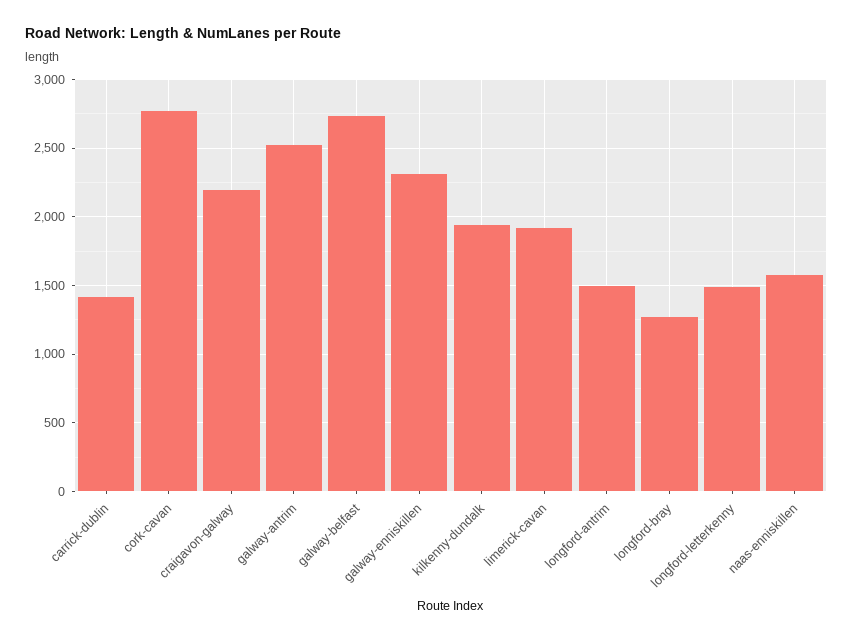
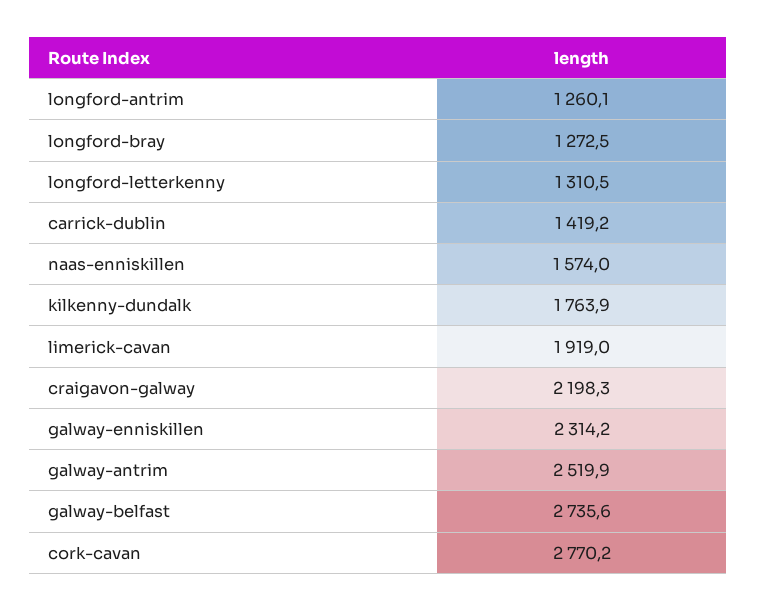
  {
    "carrick-dublin": 1419.2,
    "cork-cavan": 2770.2,
    "craigavon-galway": 2198.3,
    "galway-antrim": 2519.9,
    "galway-belfast": 2735.6,
    "galway-enniskillen": 2314.2,
-   "kilkenny-dundalk": 1950,
+   "kilkenny-dundalk": 1763.9,
    "limerick-cavan": 1919,
-   "longford-antrim": 1500,
+   "longford-antrim": 1260.1,
    "longford-bray": 1272.5,
-   "longford-letterkenny": 1500,
+   "longford-letterkenny": 1310.5,
    "naas-enniskillen": 1574
  }

